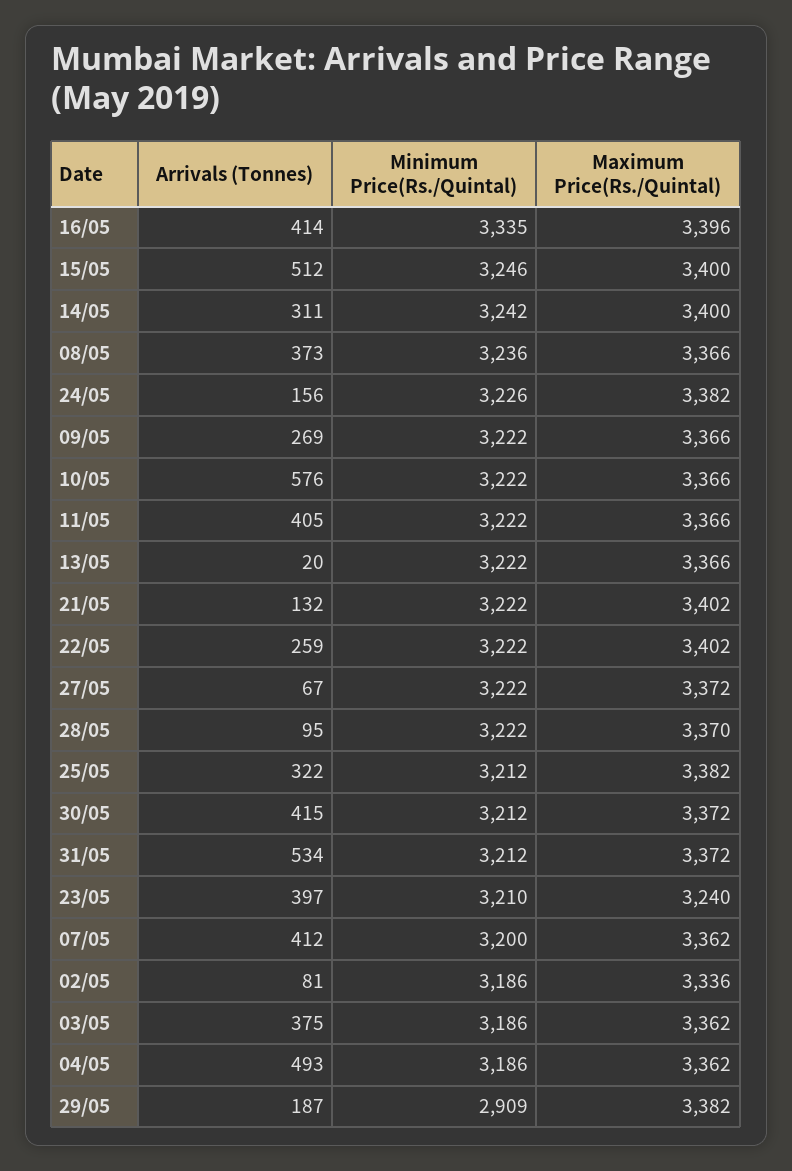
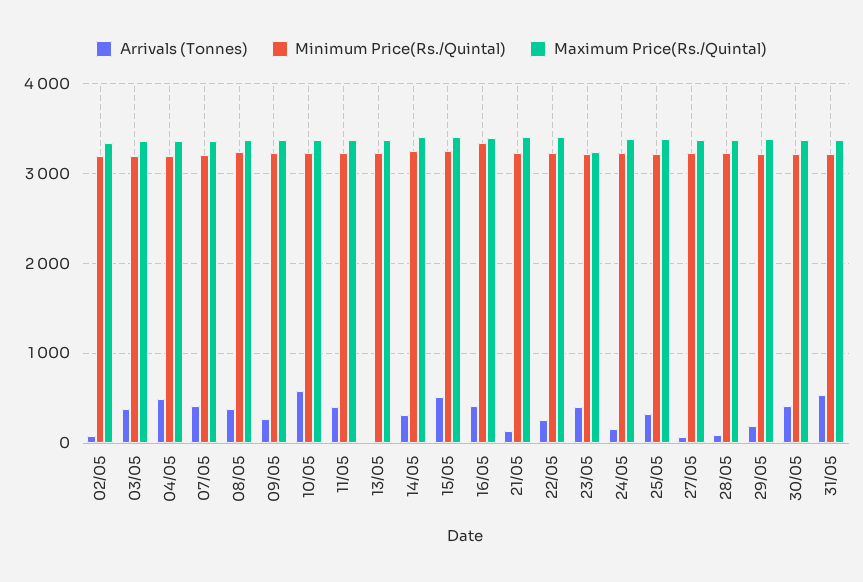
  {
    "Arrivals (Tonnes)": {
      "16/05": 414,
      "15/05": 512,
      "14/05": 311,
      "08/05": 373,
      "24/05": 156,
      "09/05": 269,
      "10/05": 576,
      "11/05": 405,
      "13/05": 20,
      "21/05": 132,
      "22/05": 259,
      "27/05": 67,
      "28/05": 95,
      "25/05": 322,
      "30/05": 415,
      "31/05": 534,
      "23/05": 397,
      "07/05": 412,
      "02/05": 81,
      "03/05": 375,
      "04/05": 493,
      "29/05": 187
    },
    "Minimum Price(Rs./Quintal)": {
      "16/05": 3335,
      "15/05": 3246,
      "14/05": 3242,
      "08/05": 3236,
      "24/05": 3226,
      "09/05": 3222,
      "10/05": 3222,
      "11/05": 3222,
      "13/05": 3222,
      "21/05": 3222,
      "22/05": 3222,
      "27/05": 3222,
      "28/05": 3222,
      "25/05": 3212,
      "30/05": 3212,
      "31/05": 3212,
      "23/05": 3210,
      "07/05": 3200,
      "02/05": 3186,
      "03/05": 3186,
      "04/05": 3186,
-     "29/05": 2909
+     "29/05": 3200
    },
    "Maximum Price(Rs./Quintal)": {
      "16/05": 3396,
      "15/05": 3400,
      "14/05": 3400,
      "08/05": 3366,
      "24/05": 3382,
      "09/05": 3366,
      "10/05": 3366,
      "11/05": 3366,
      "13/05": 3366,
      "21/05": 3402,
      "22/05": 3402,
      "27/05": 3372,
      "28/05": 3370,
      "25/05": 3382,
      "30/05": 3372,
      "31/05": 3372,
      "23/05": 3240,
      "07/05": 3362,
      "02/05": 3336,
      "03/05": 3362,
      "04/05": 3362,
      "29/05": 3382
    }
  }

